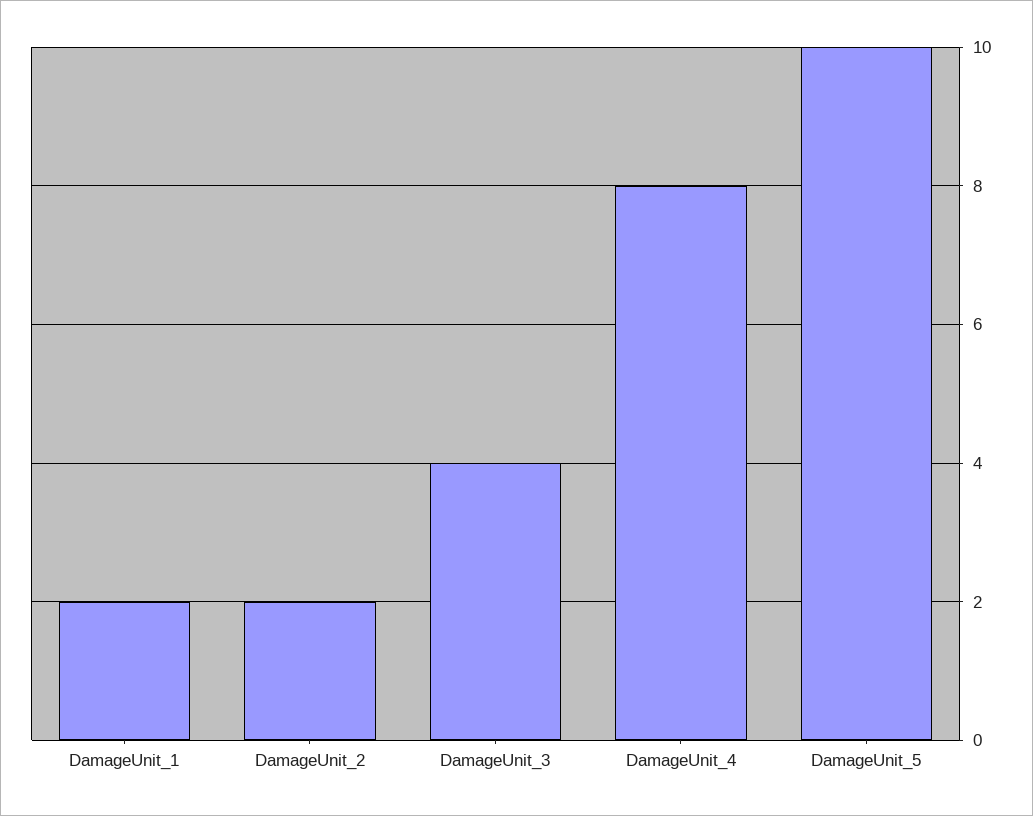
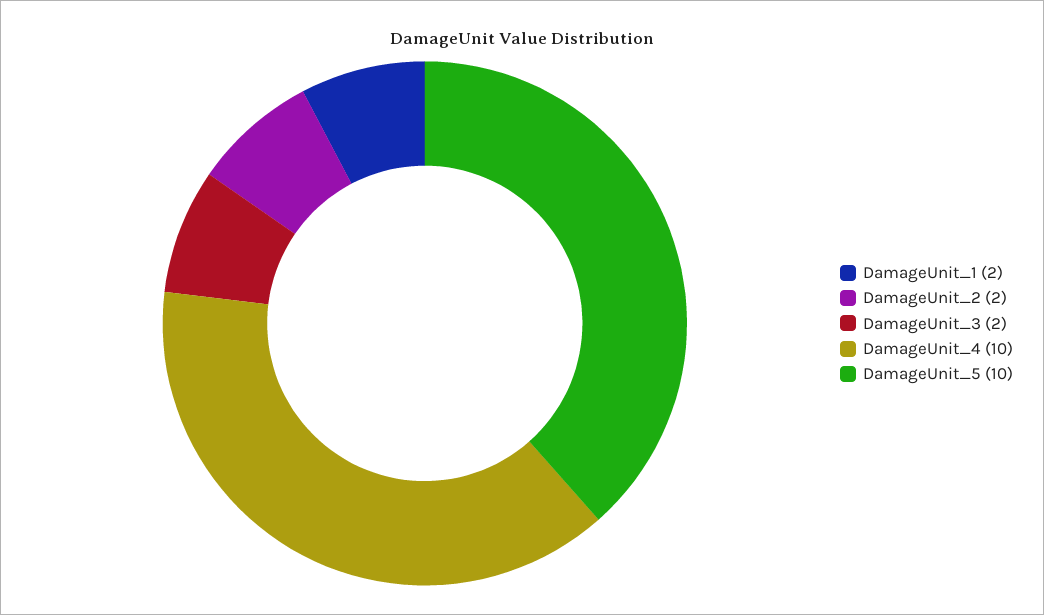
  {
    "DamageUnit_1": 2,
    "DamageUnit_2": 2,
-   "DamageUnit_3": 4,
+   "DamageUnit_3": 2,
-   "DamageUnit_4": 8,
+   "DamageUnit_4": 10,
    "DamageUnit_5": 10
  }

